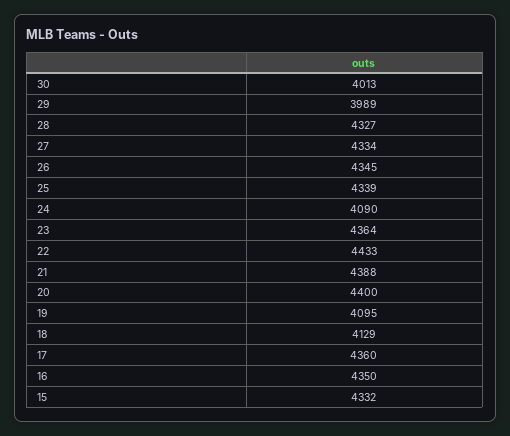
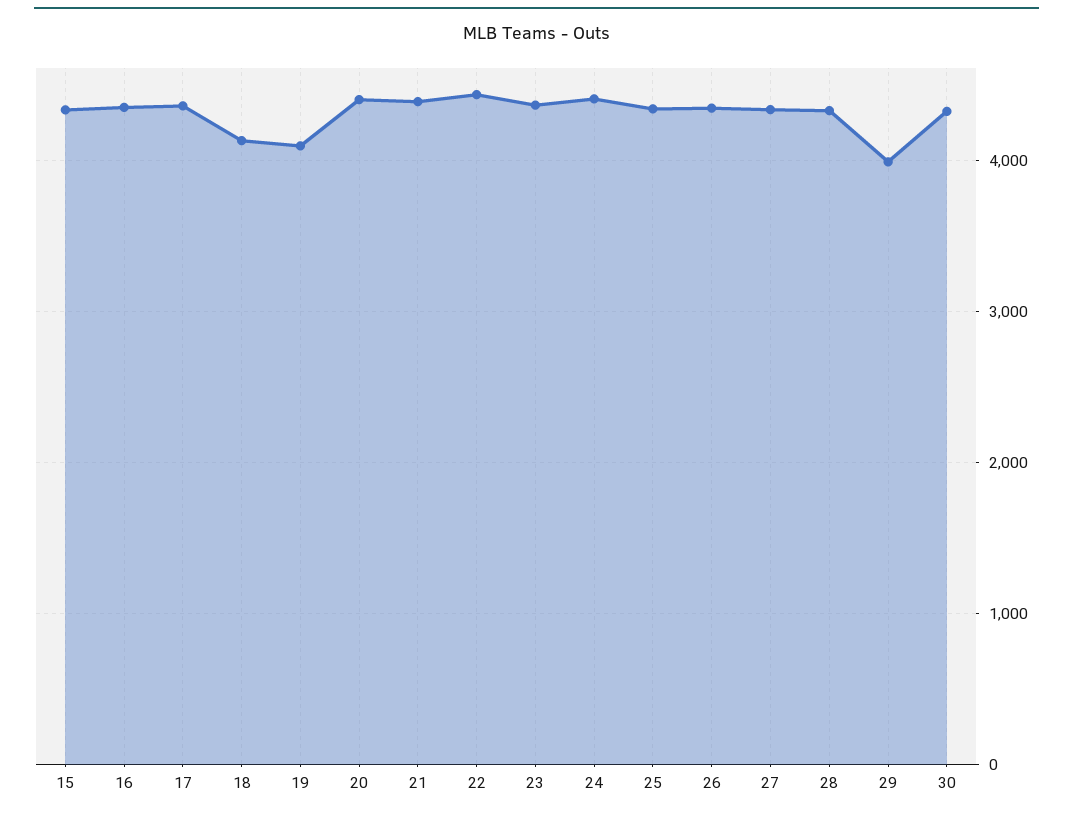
  {
-   "30": 4013,
+   "30": 4300,
    "29": 3989,
    "28": 4327,
    "27": 4334,
    "26": 4345,
    "25": 4339,
-   "24": 4090,
+   "24": 4400,
    "23": 4364,
    "22": 4433,
    "21": 4388,
    "20": 4400,
    "19": 4095,
    "18": 4129,
    "17": 4360,
    "16": 4350,
    "15": 4332
  }

